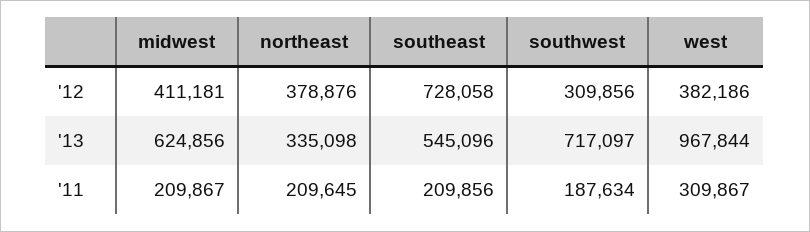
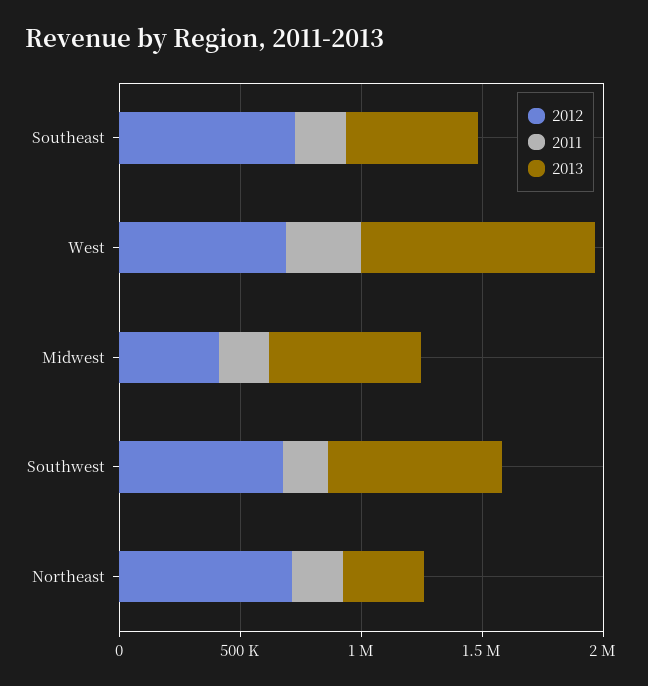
  {
    "'12": {
      "midwest": 411181,
-     "northeast": 378876,
+     "northeast": 700000,
      "southeast": 728058,
-     "southwest": 309856,
+     "southwest": 700000,
-     "west": 382186
+     "west": 700000
    },
    "'13": {
      "midwest": 624856,
      "northeast": 335098,
      "southeast": 545096,
      "southwest": 717097,
      "west": 967844
    },
    "'11": {
      "midwest": 209867,
      "northeast": 209645,
      "southeast": 209856,
      "southwest": 187634,
      "west": 309867
    }
  }

